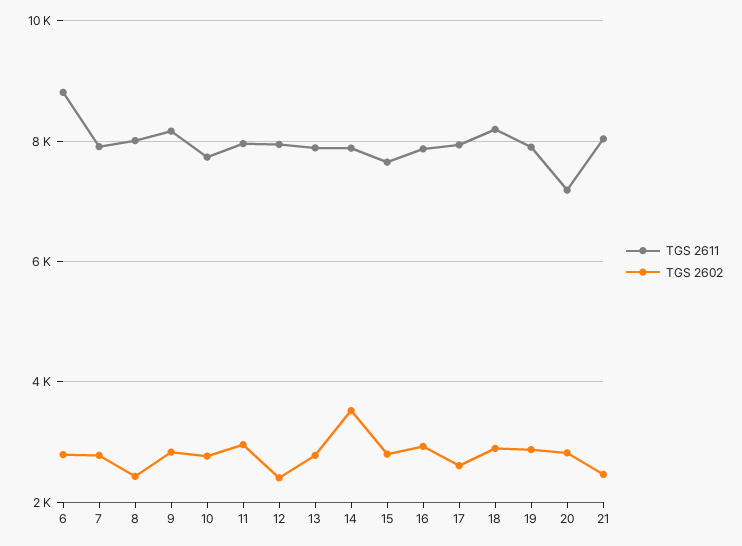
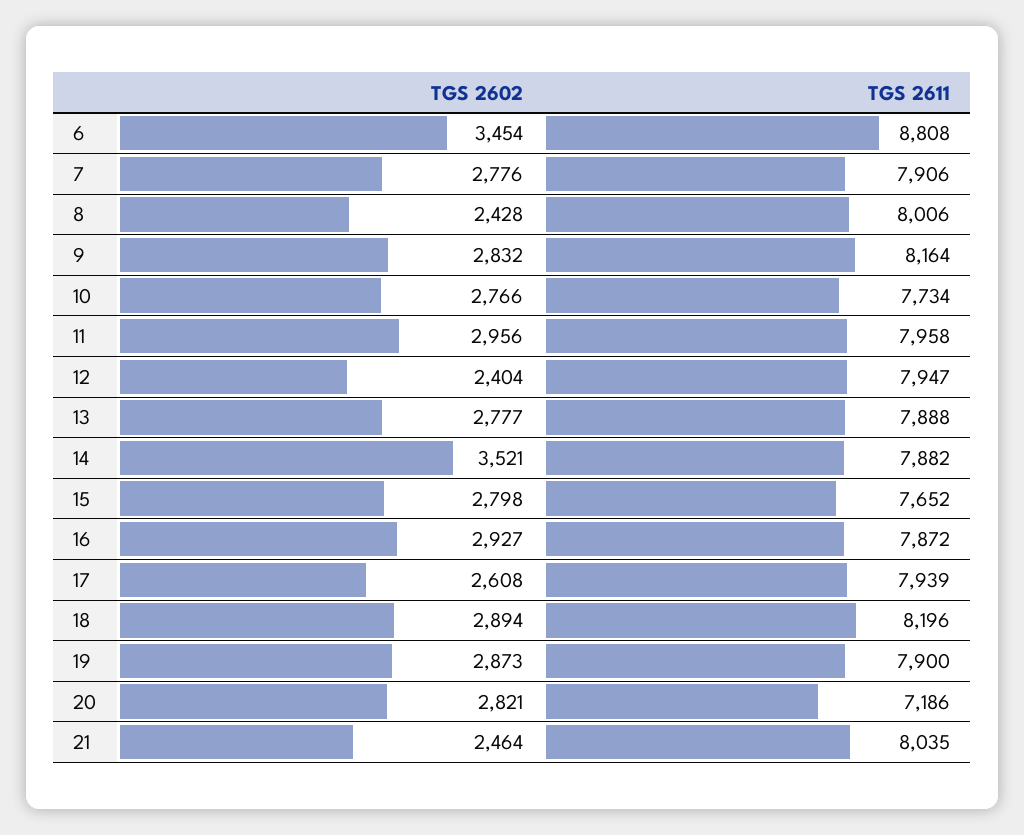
  {
    "TGS 2611": {
      "6": 8808,
      "7": 7906,
      "8": 8006,
      "9": 8164,
      "10": 7734,
      "11": 7958,
      "12": 7947,
      "13": 7888,
      "14": 7882,
      "15": 7652,
      "16": 7872,
      "17": 7939,
      "18": 8196,
      "19": 7900,
      "20": 7186,
      "21": 8035
    },
    "TGS 2602": {
-     "6": 2800,
+     "6": 3454,
      "7": 2776,
      "8": 2428,
      "9": 2832,
      "10": 2766,
      "11": 2956,
      "12": 2404,
      "13": 2777,
      "14": 3521,
      "15": 2798,
      "16": 2927,
      "17": 2608,
      "18": 2894,
      "19": 2873,
      "20": 2821,
      "21": 2464
    }
  }

